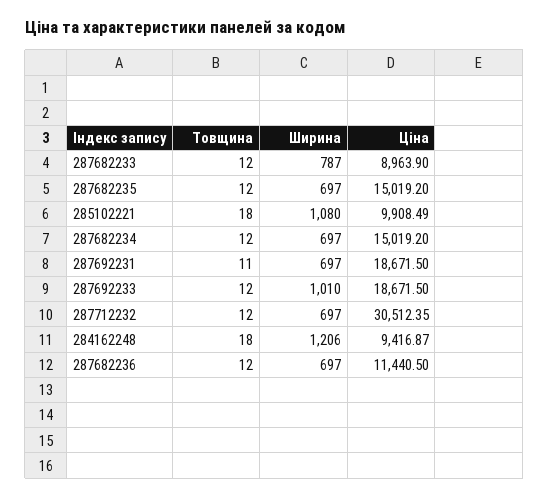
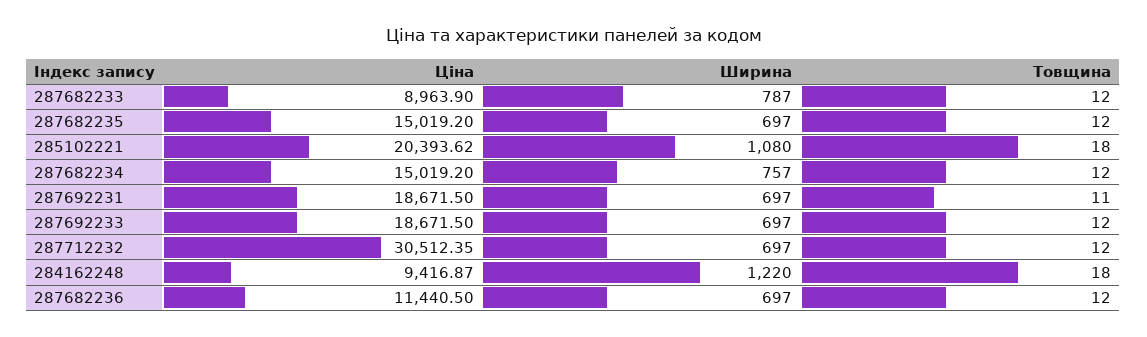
  {
    "Товщина": {
      "287682233": 12,
      "287682235": 12,
      "285102221": 18,
      "287682234": 12,
      "287692231": 11,
      "287692233": 12,
      "287712232": 12,
      "284162248": 18,
      "287682236": 12
    },
    "Ширина": {
      "287682233": 787,
      "287682235": 697,
      "285102221": 1080,
-     "287682234": 697,
+     "287682234": 757,
      "287692231": 697,
-     "287692233": 1010,
+     "287692233": 697,
      "287712232": 697,
-     "284162248": 1206,
+     "284162248": 1220,
      "287682236": 697
    },
    "Ціна": {
      "287682233": 8963.9,
      "287682235": 15019.2,
-     "285102221": 9908.49,
+     "285102221": 20393.62,
      "287682234": 15019.2,
      "287692231": 18671.5,
      "287692233": 18671.5,
      "287712232": 30512.35,
      "284162248": 9416.87,
      "287682236": 11440.5
    }
  }

